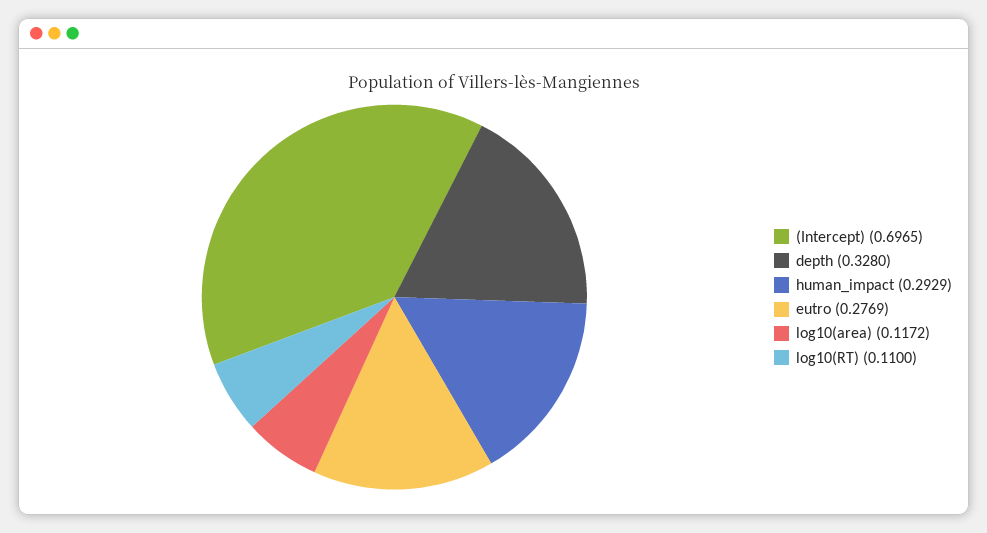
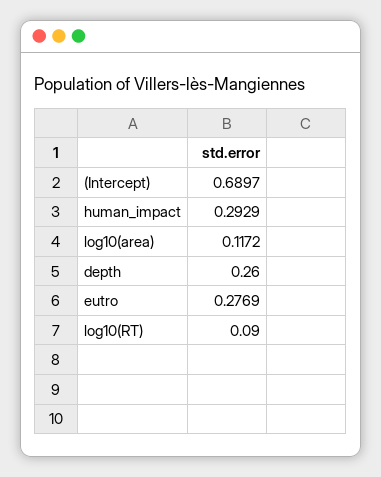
  {
-   "(Intercept)": 0.6965,
+   "(Intercept)": 0.6897,
-   "depth": 0.328,
+   "depth": 0.26,
    "human_impact": 0.2929,
    "eutro": 0.2769,
    "log10(area)": 0.1172,
-   "log10(RT)": 0.11
+   "log10(RT)": 0.09
  }

